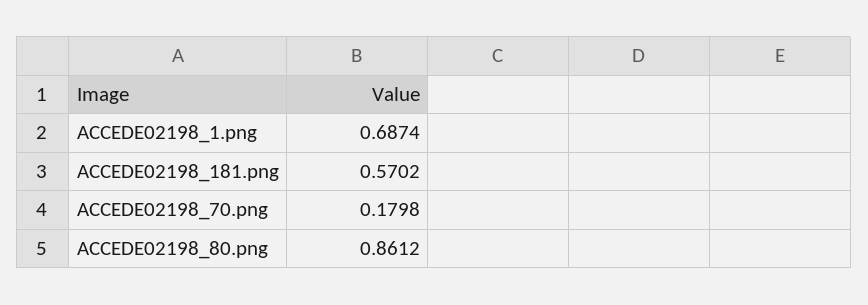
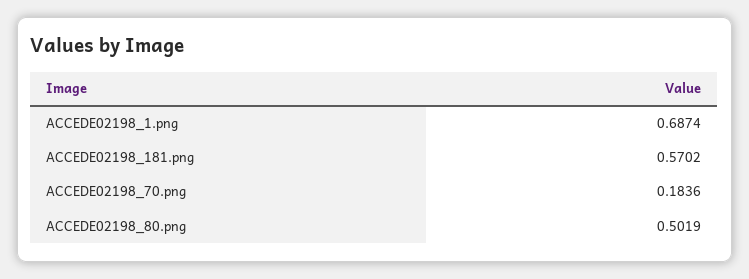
  {
    "ACCEDE02198_1.png": 0.6874,
    "ACCEDE02198_181.png": 0.5702,
-   "ACCEDE02198_70.png": 0.1798,
+   "ACCEDE02198_70.png": 0.1836,
-   "ACCEDE02198_80.png": 0.8612
+   "ACCEDE02198_80.png": 0.5019
  }

